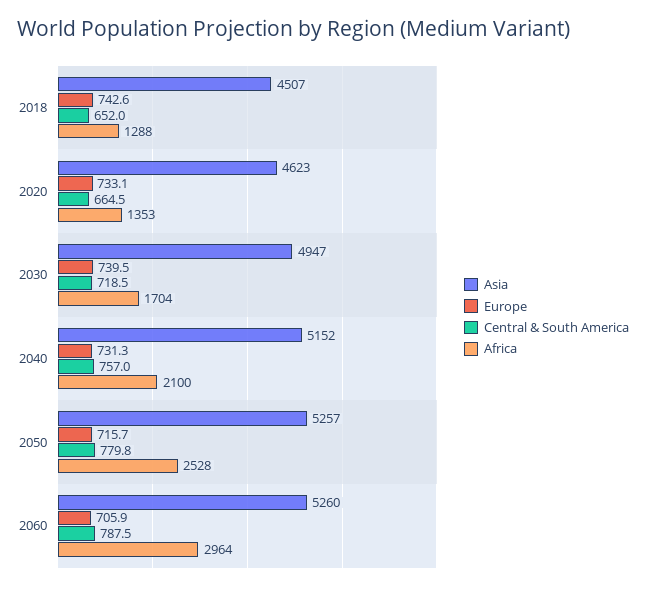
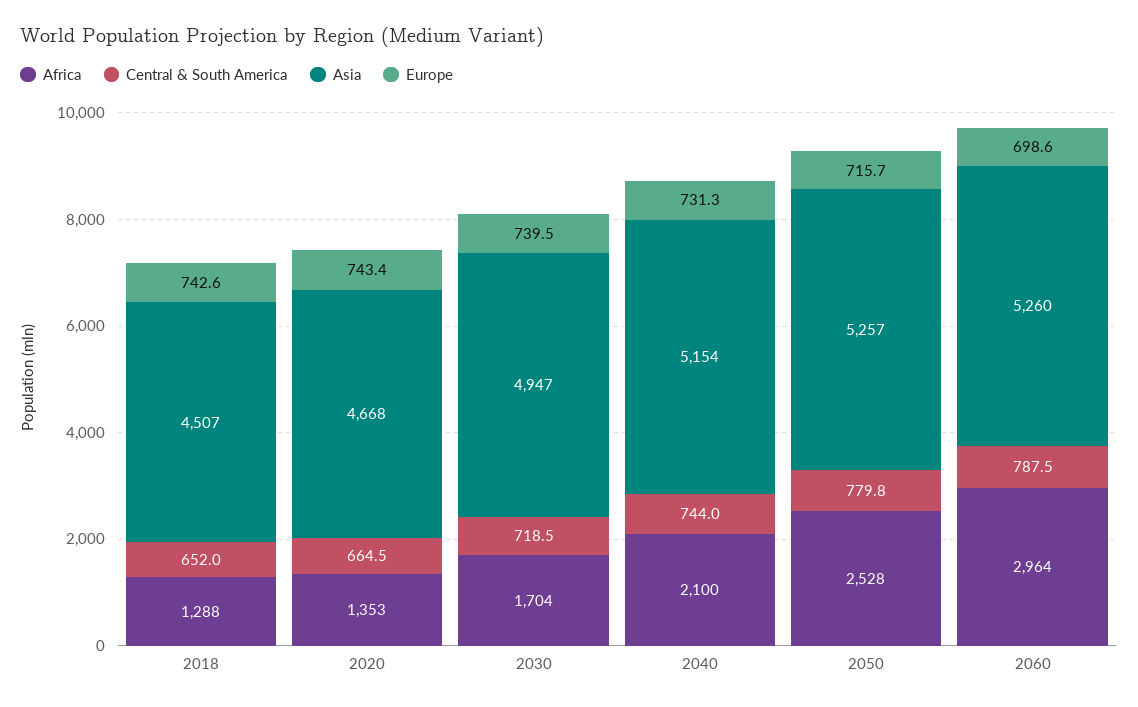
  {
    "Asia": {
      "2018": 4507,
-     "2020": 4623,
+     "2020": 4668,
      "2030": 4947,
-     "2040": 5152,
+     "2040": 5154,
      "2050": 5257,
      "2060": 5260
    },
    "Europe": {
      "2018": 742.6,
-     "2020": 733.1,
+     "2020": 743.4,
      "2030": 739.5,
      "2040": 731.3,
      "2050": 715.7,
-     "2060": 705.9
+     "2060": 698.6
    },
    "Central & South America": {
      "2018": 652,
      "2020": 664.5,
      "2030": 718.5,
-     "2040": 757,
+     "2040": 744,
      "2050": 779.8,
      "2060": 787.5
    },
    "Africa": {
      "2018": 1288,
      "2020": 1353,
      "2030": 1704,
      "2040": 2100,
      "2050": 2528,
      "2060": 2964
    }
  }

